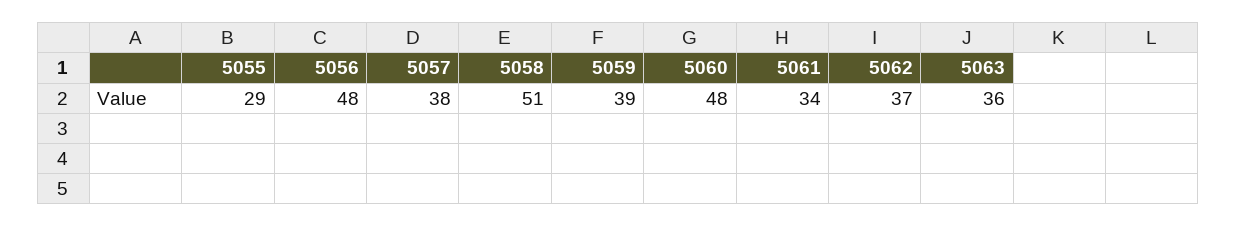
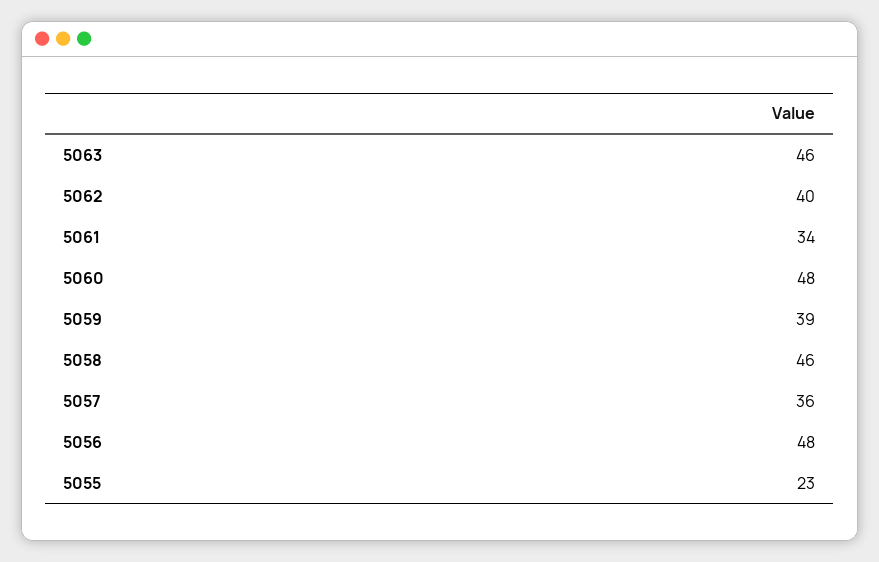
  {
-   "5055": 29,
+   "5055": 23,
    "5056": 48,
-   "5057": 38,
+   "5057": 36,
-   "5058": 51,
+   "5058": 46,
    "5059": 39,
    "5060": 48,
    "5061": 34,
-   "5062": 37,
+   "5062": 40,
-   "5063": 36
+   "5063": 46
  }

